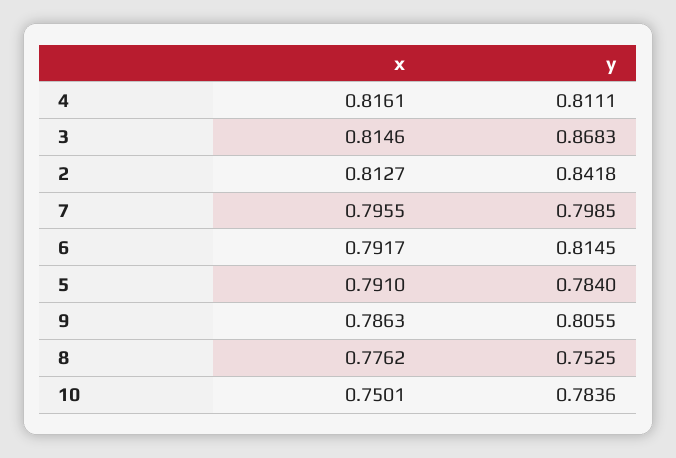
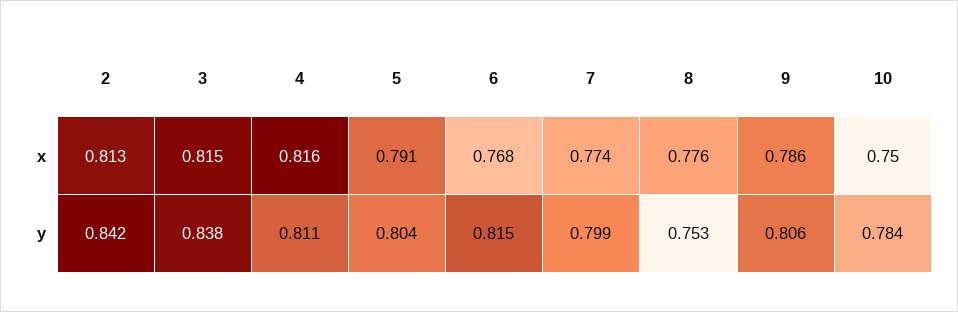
  {
    "x": {
      "4": 0.8161,
      "3": 0.8146,
      "2": 0.8127,
-     "7": 0.7955,
+     "7": 0.774,
-     "6": 0.7917,
+     "6": 0.768,
      "5": 0.791,
      "9": 0.7863,
      "8": 0.7762,
      "10": 0.7501
    },
    "y": {
      "4": 0.8111,
-     "3": 0.8683,
+     "3": 0.838,
      "2": 0.8418,
      "7": 0.7985,
      "6": 0.8145,
-     "5": 0.784,
+     "5": 0.804,
      "9": 0.8055,
      "8": 0.7525,
      "10": 0.7836
    }
  }

